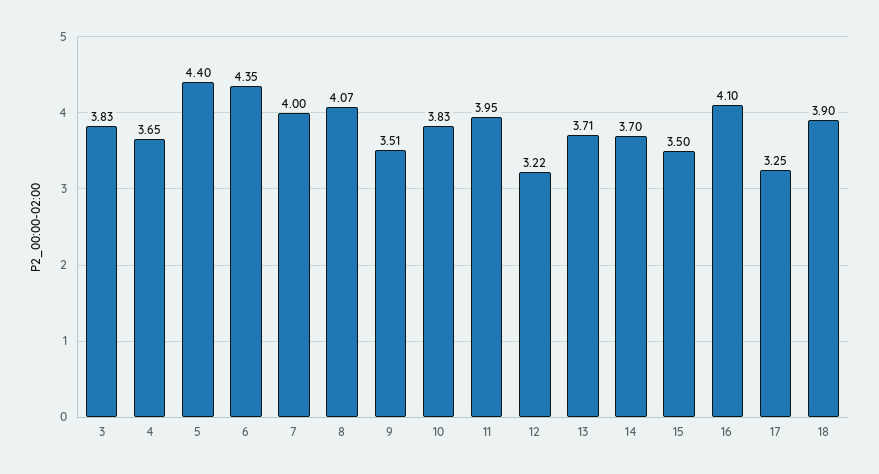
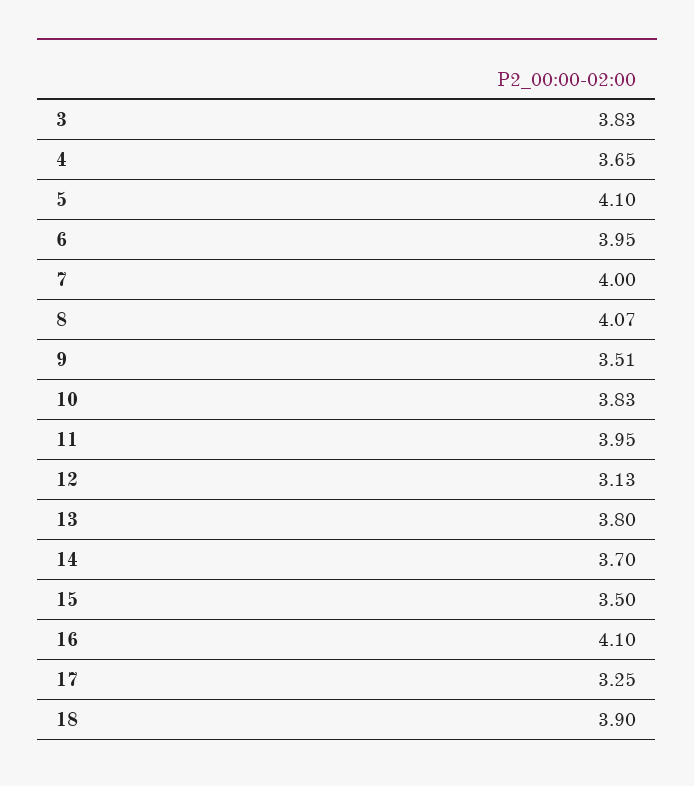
  {
    "3": 3.83,
    "4": 3.65,
-   "5": 4.4,
+   "5": 4.1,
-   "6": 4.35,
+   "6": 3.95,
    "7": 4,
    "8": 4.07,
    "9": 3.51,
    "10": 3.83,
    "11": 3.95,
-   "12": 3.22,
+   "12": 3.13,
-   "13": 3.71,
+   "13": 3.8,
    "14": 3.7,
    "15": 3.5,
    "16": 4.1,
    "17": 3.25,
    "18": 3.9
  }

